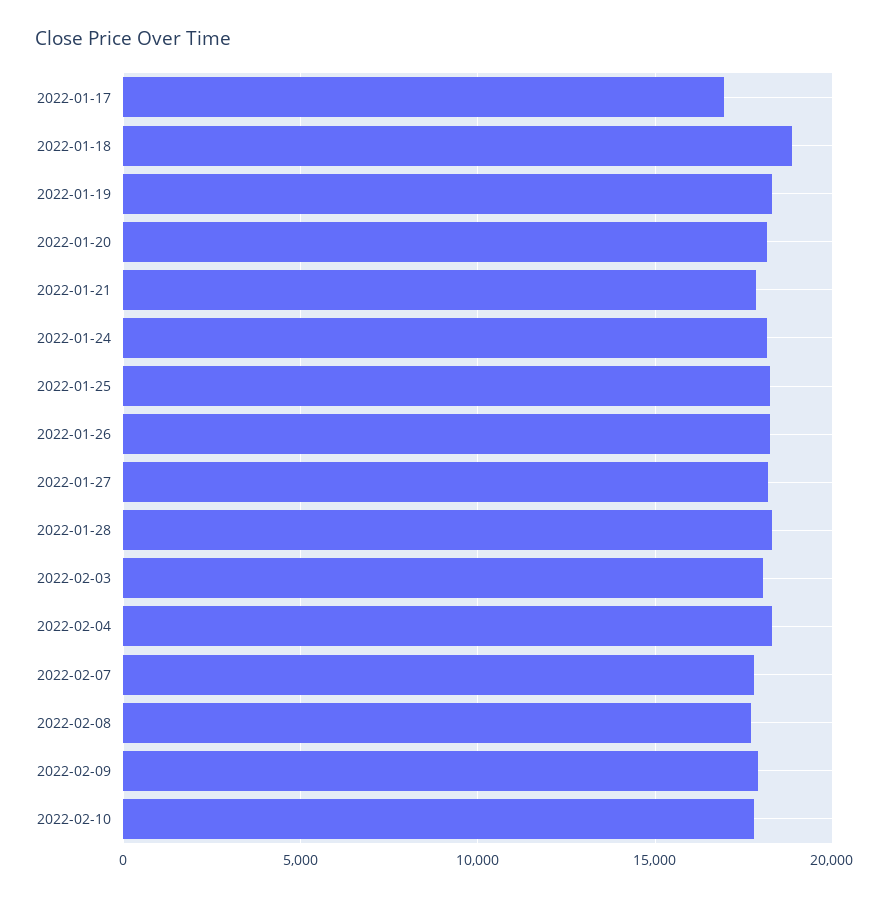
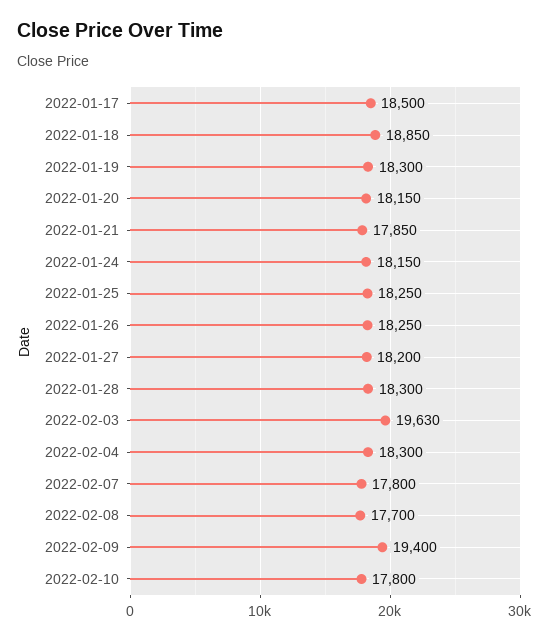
  {
-   "2022-01-17": 17000,
+   "2022-01-17": 18500,
    "2022-01-18": 18850,
    "2022-01-19": 18300,
    "2022-01-20": 18150,
    "2022-01-21": 17850,
    "2022-01-24": 18150,
    "2022-01-25": 18250,
    "2022-01-26": 18250,
    "2022-01-27": 18200,
    "2022-01-28": 18300,
-   "2022-02-03": 18000,
+   "2022-02-03": 19630,
    "2022-02-04": 18300,
    "2022-02-07": 17800,
    "2022-02-08": 17700,
-   "2022-02-09": 18000,
+   "2022-02-09": 19400,
    "2022-02-10": 17800
  }

